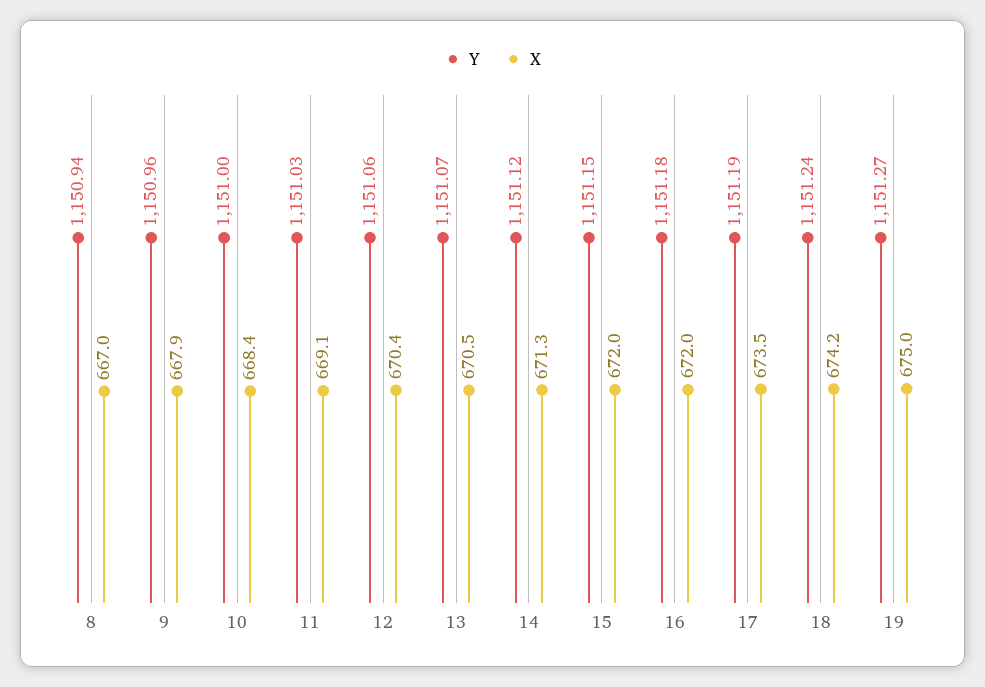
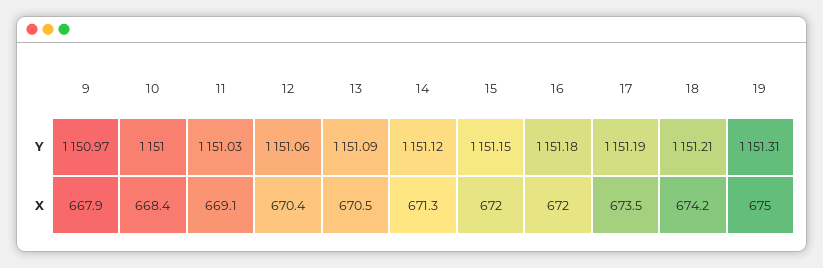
  {
    "Y": {
-     "8": 1150.94,
-     "9": 1150.96,
+     "9": 1150.97,
      "10": 1151,
      "11": 1151.03,
      "12": 1151.06,
-     "13": 1151.07,
+     "13": 1151.09,
      "14": 1151.12,
      "15": 1151.15,
      "16": 1151.18,
      "17": 1151.19,
-     "18": 1151.24,
+     "18": 1151.21,
-     "19": 1151.27
+     "19": 1151.31
    },
    "X": {
-     "8": 667,
      "9": 667.9,
      "10": 668.4,
      "11": 669.1,
      "12": 670.4,
      "13": 670.5,
      "14": 671.3,
      "15": 672,
      "16": 672,
      "17": 673.5,
      "18": 674.2,
      "19": 675
    }
  }

